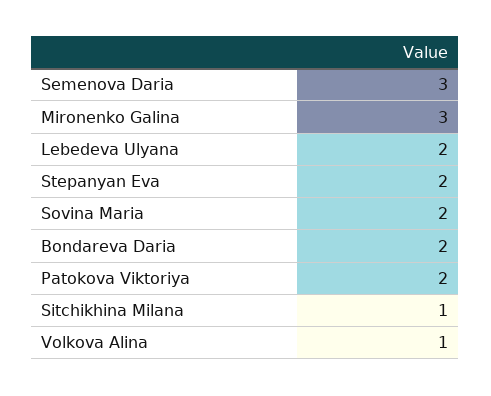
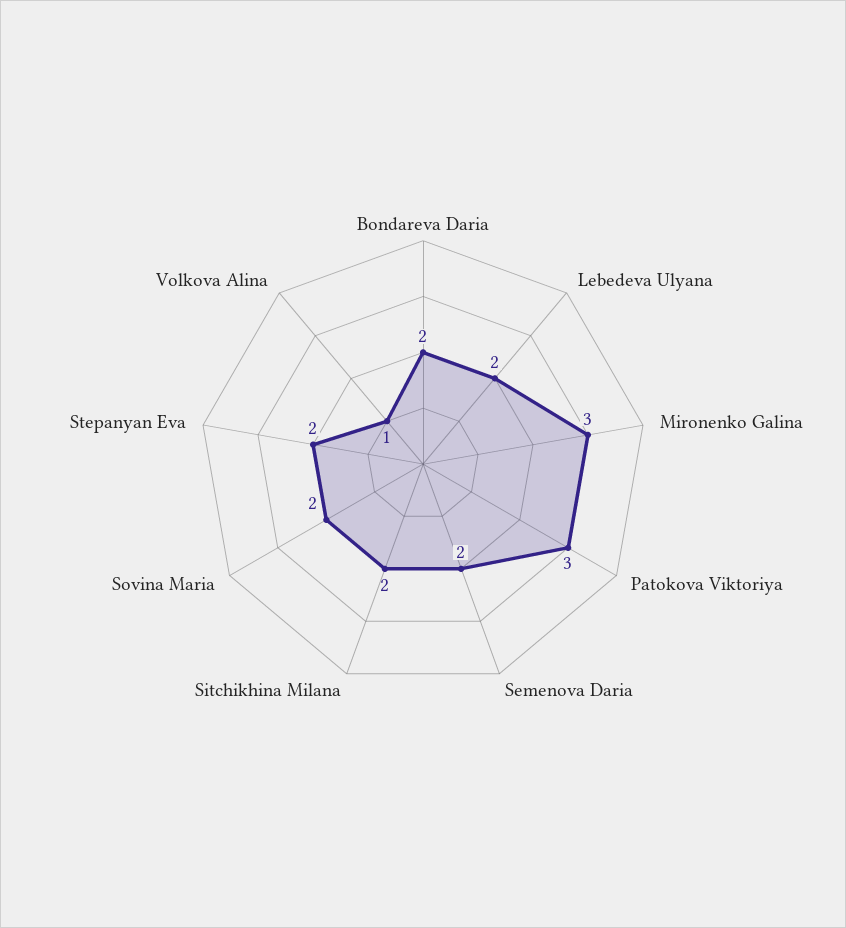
  {
-   "Semenova Daria": 3,
+   "Semenova Daria": 2,
    "Mironenko Galina": 3,
    "Lebedeva Ulyana": 2,
    "Stepanyan Eva": 2,
    "Sovina Maria": 2,
    "Bondareva Daria": 2,
-   "Patokova Viktoriya": 2,
+   "Patokova Viktoriya": 3,
-   "Sitchikhina Milana": 1,
+   "Sitchikhina Milana": 2,
    "Volkova Alina": 1
  }

